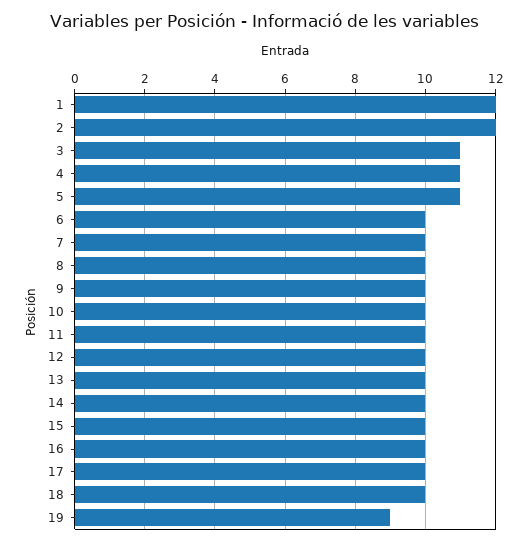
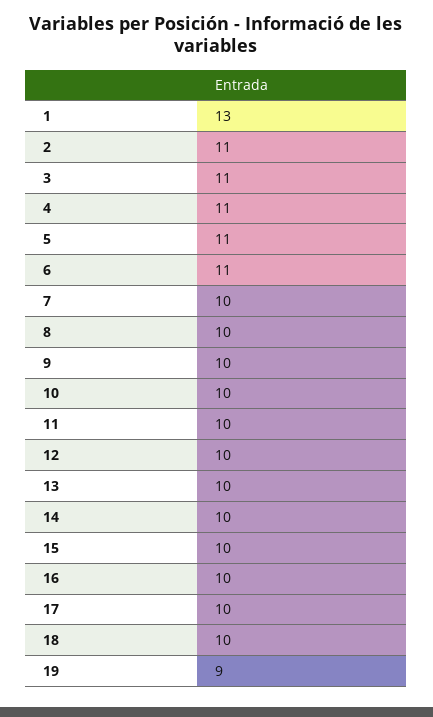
  {
-   "1": 12,
+   "1": 13,
-   "2": 12,
+   "2": 11,
    "3": 11,
    "4": 11,
    "5": 11,
-   "6": 10,
+   "6": 11,
    "7": 10,
    "8": 10,
    "9": 10,
    "10": 10,
    "11": 10,
    "12": 10,
    "13": 10,
    "14": 10,
    "15": 10,
    "16": 10,
    "17": 10,
    "18": 10,
    "19": 9
  }

